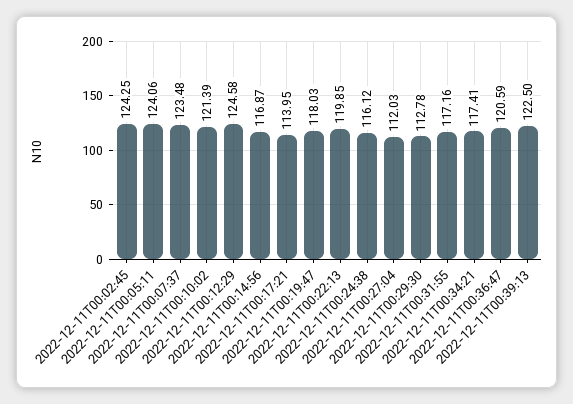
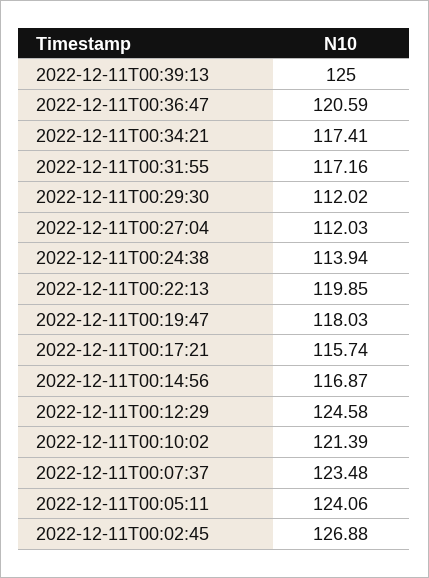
  {
-   "2022-12-11T00:02:45": 124.25,
+   "2022-12-11T00:02:45": 126.88,
    "2022-12-11T00:05:11": 124.06,
    "2022-12-11T00:07:37": 123.48,
    "2022-12-11T00:10:02": 121.39,
    "2022-12-11T00:12:29": 124.58,
    "2022-12-11T00:14:56": 116.87,
-   "2022-12-11T00:17:21": 113.95,
+   "2022-12-11T00:17:21": 115.74,
    "2022-12-11T00:19:47": 118.03,
    "2022-12-11T00:22:13": 119.85,
-   "2022-12-11T00:24:38": 116.12,
+   "2022-12-11T00:24:38": 113.94,
    "2022-12-11T00:27:04": 112.03,
-   "2022-12-11T00:29:30": 112.78,
+   "2022-12-11T00:29:30": 112.02,
    "2022-12-11T00:31:55": 117.16,
    "2022-12-11T00:34:21": 117.41,
    "2022-12-11T00:36:47": 120.59,
-   "2022-12-11T00:39:13": 122.5
+   "2022-12-11T00:39:13": 125
  }

